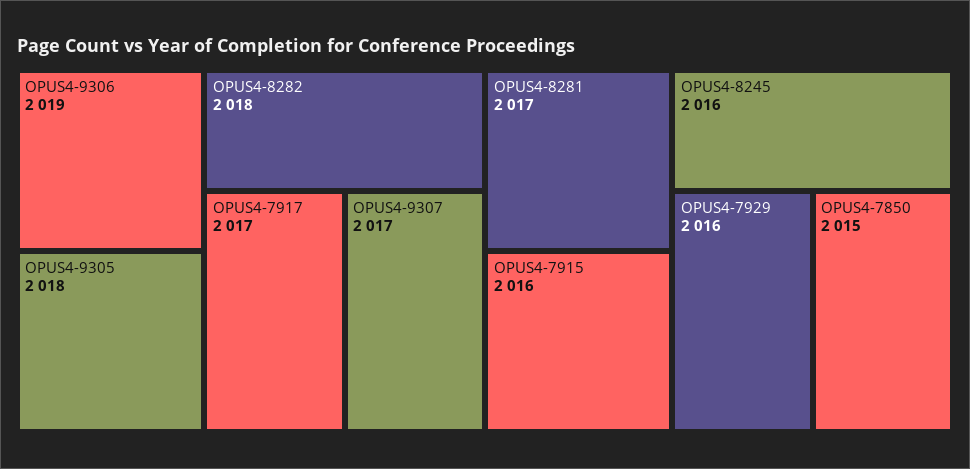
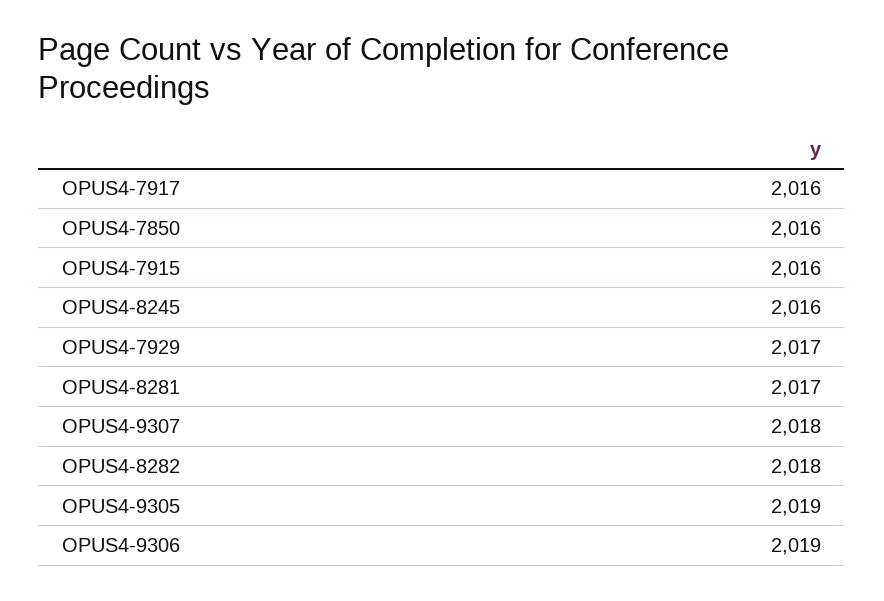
  {
    "OPUS4-9306": 2019,
-   "OPUS4-9305": 2018,
+   "OPUS4-9305": 2019,
    "OPUS4-8282": 2018,
-   "OPUS4-7917": 2017,
+   "OPUS4-7917": 2016,
-   "OPUS4-9307": 2017,
+   "OPUS4-9307": 2018,
    "OPUS4-8281": 2017,
    "OPUS4-7915": 2016,
    "OPUS4-8245": 2016,
-   "OPUS4-7929": 2016,
+   "OPUS4-7929": 2017,
-   "OPUS4-7850": 2015
+   "OPUS4-7850": 2016
  }

